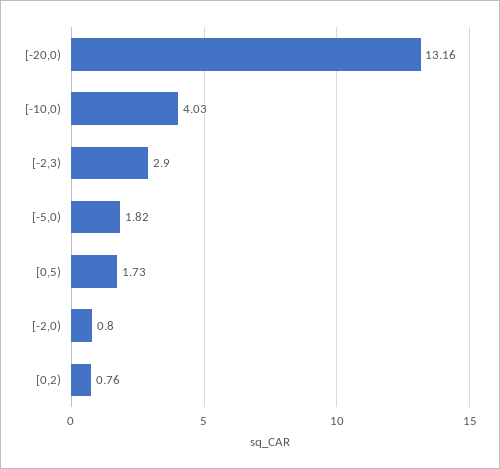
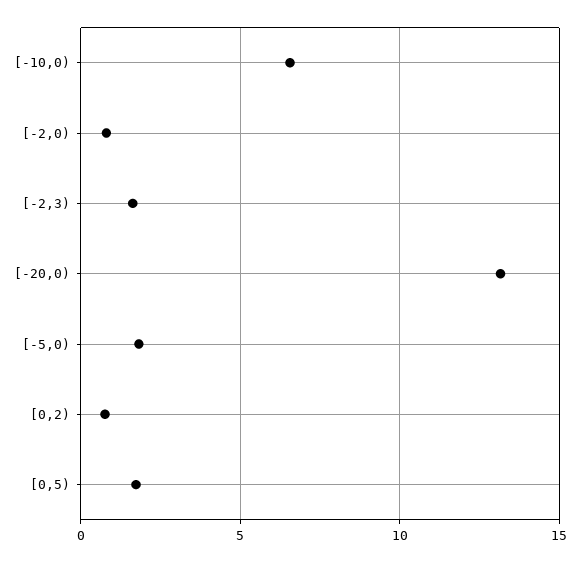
  {
    "[-20,0)": 13.16,
-   "[-10,0)": 4.03,
+   "[-10,0)": 6.5,
-   "[-2,3)": 2.9,
+   "[-2,3)": 1.5,
    "[-5,0)": 1.82,
    "[0,5)": 1.73,
    "[-2,0)": 0.8,
    "[0,2)": 0.76
  }

